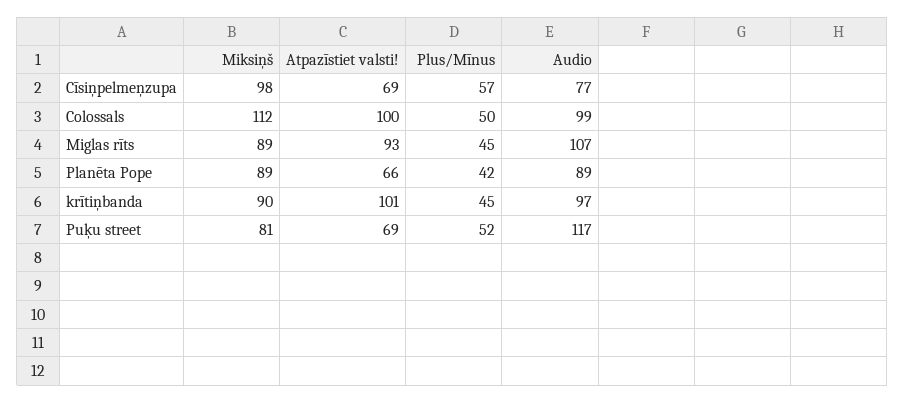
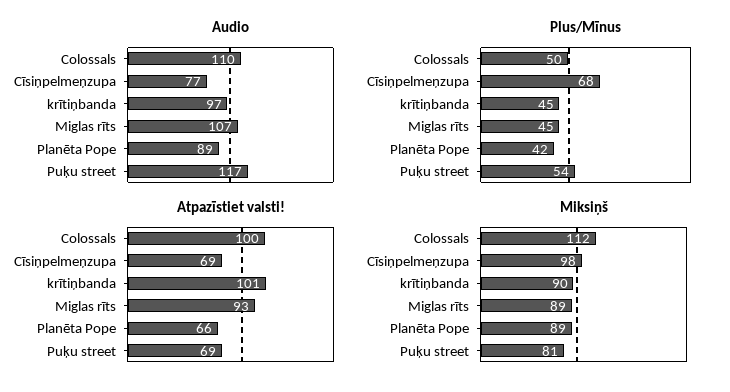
  {
    "Miksiņš": {
      "Cīsiņpelmeņzupa": 98,
      "Colossals": 112,
      "Miglas rīts": 89,
      "Planēta Pope": 89,
      "krītiņbanda": 90,
      "Puķu street": 81
    },
    "Atpazīstiet valsti!": {
      "Cīsiņpelmeņzupa": 69,
      "Colossals": 100,
      "Miglas rīts": 93,
      "Planēta Pope": 66,
      "krītiņbanda": 101,
      "Puķu street": 69
    },
    "Plus/Mīnus": {
-     "Cīsiņpelmeņzupa": 57,
+     "Cīsiņpelmeņzupa": 68,
      "Colossals": 50,
      "Miglas rīts": 45,
      "Planēta Pope": 42,
      "krītiņbanda": 45,
-     "Puķu street": 52
+     "Puķu street": 54
    },
    "Audio": {
      "Cīsiņpelmeņzupa": 77,
-     "Colossals": 99,
+     "Colossals": 110,
      "Miglas rīts": 107,
      "Planēta Pope": 89,
      "krītiņbanda": 97,
      "Puķu street": 117
    }
  }

